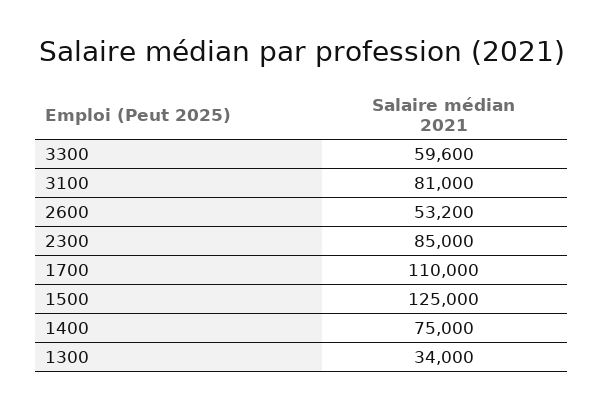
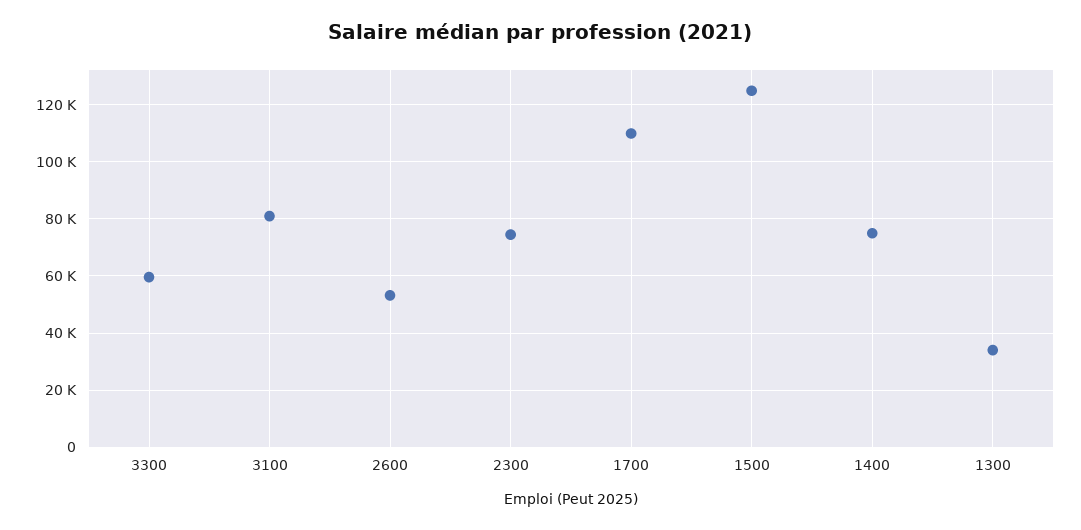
  {
    "3300": 59600,
    "3100": 81000,
    "2600": 53200,
-   "2300": 85000,
+   "2300": 75000,
    "1700": 110000,
    "1500": 125000,
    "1400": 75000,
    "1300": 34000
  }

